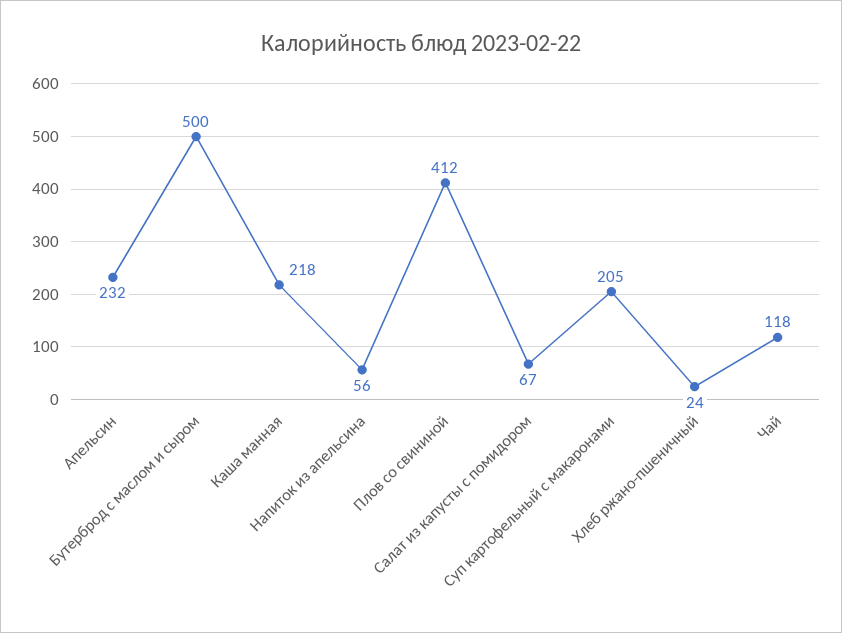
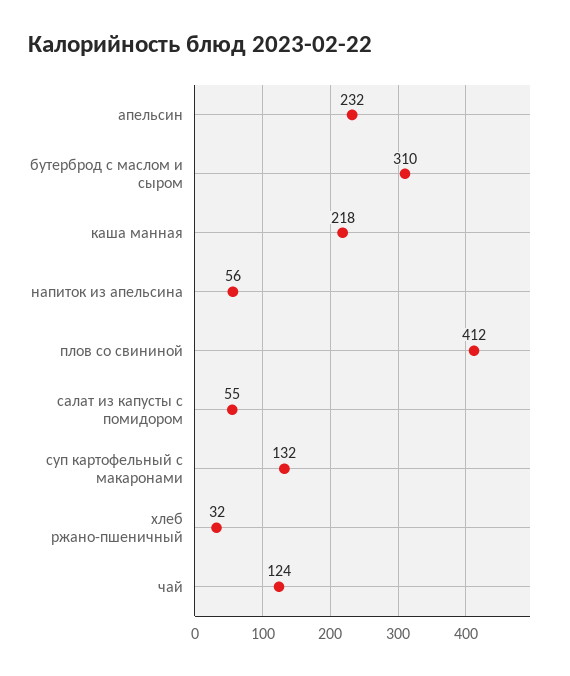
  {
    "Апельсин": 232,
-   "Бутерброд с маслом и сыром": 500,
+   "Бутерброд с маслом и сыром": 310,
    "Каша манная": 218,
    "Напиток из апельсина": 56,
    "Плов со свининой": 412,
-   "Салат из капусты с помидором": 67,
+   "Салат из капусты с помидором": 55,
-   "Суп картофельный с макаронами": 205,
+   "Суп картофельный с макаронами": 132,
-   "Хлеб ржано-пшеничный": 24,
+   "Хлеб ржано-пшеничный": 32,
-   "Чай": 118
+   "Чай": 124
  }

